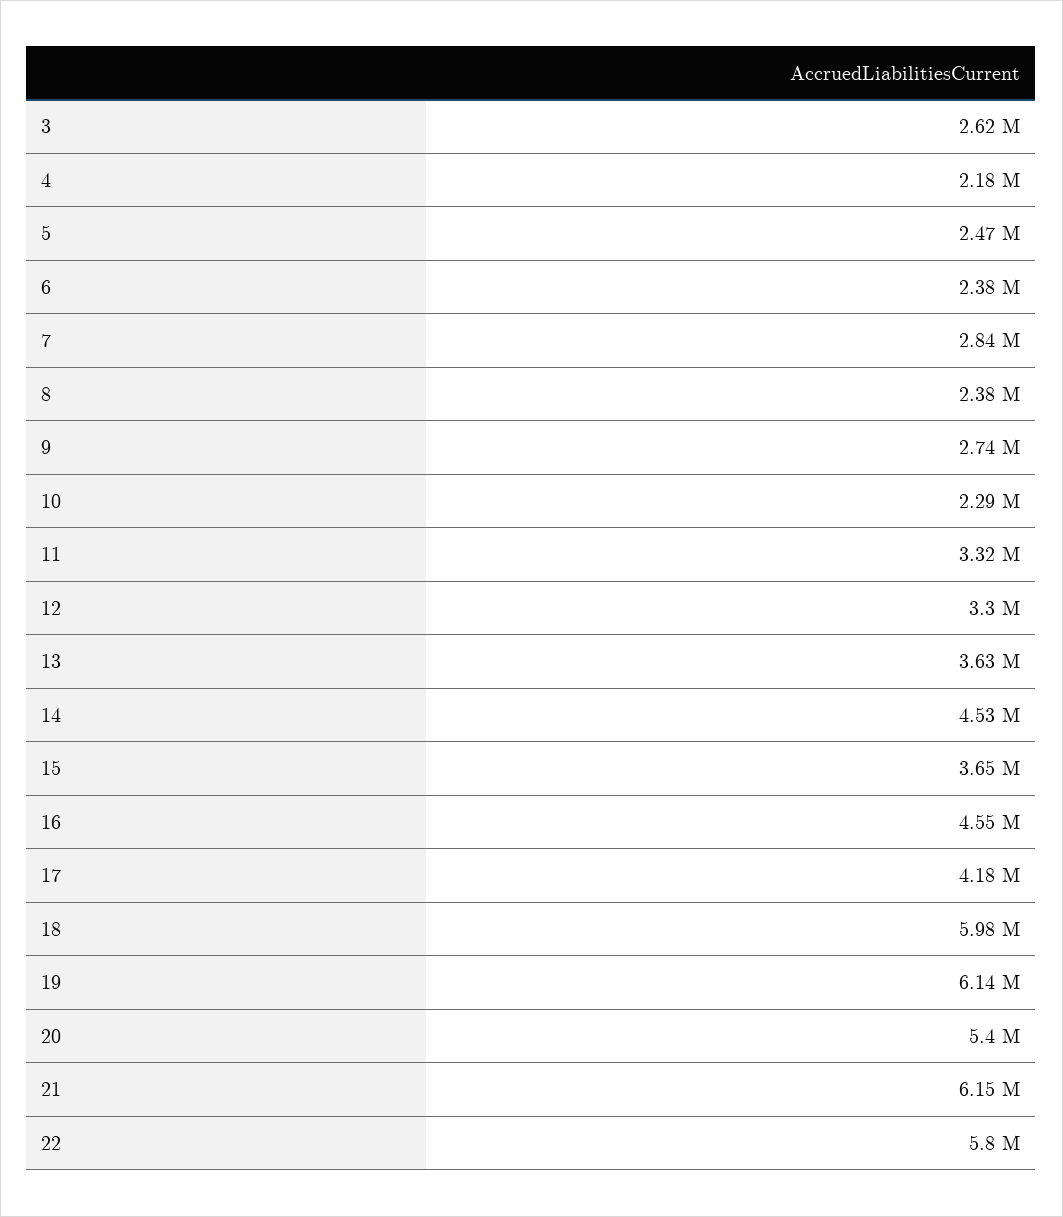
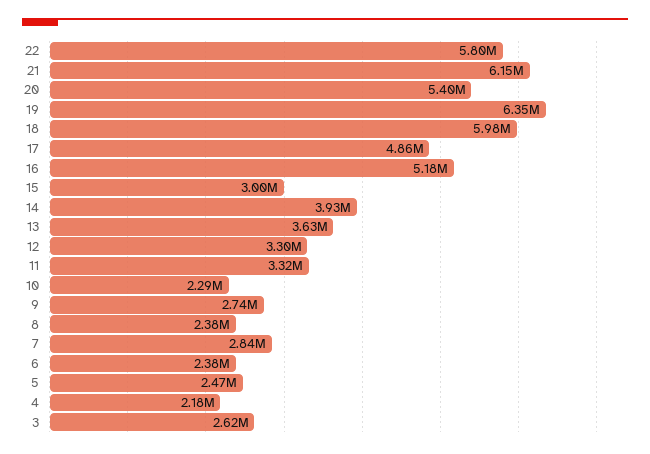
  {
    "3": 2620000,
    "4": 2180000,
    "5": 2470000,
    "6": 2380000,
    "7": 2840000,
    "8": 2380000,
    "9": 2740000,
    "10": 2290000,
    "11": 3320000,
    "12": 3300000,
    "13": 3630000,
-   "14": 4530000,
+   "14": 3930000,
-   "15": 3650000,
+   "15": 3000000,
-   "16": 4550000,
+   "16": 5180000,
-   "17": 4180000,
+   "17": 4860000,
    "18": 5980000,
-   "19": 6140000,
+   "19": 6350000,
    "20": 5400000,
    "21": 6150000,
    "22": 5800000
  }

